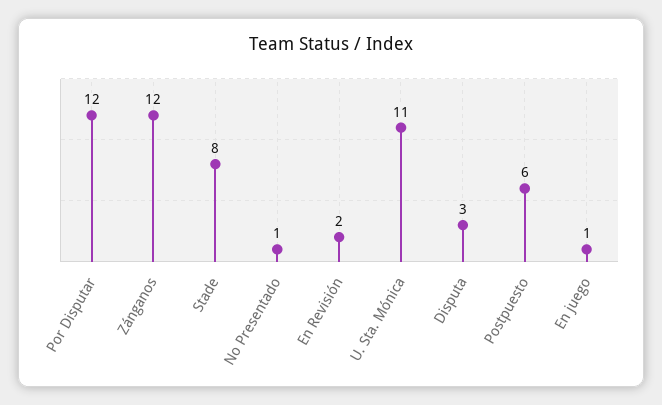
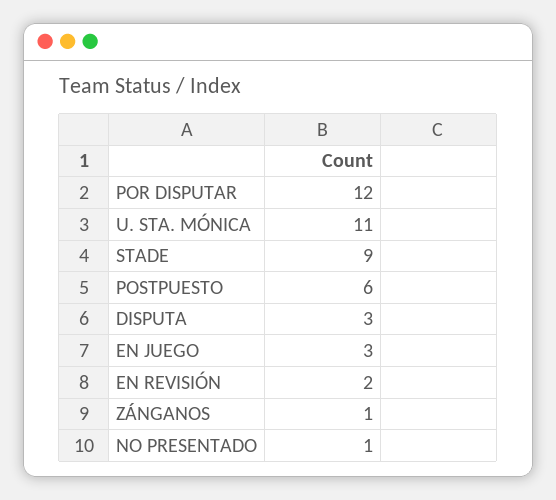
  {
    "Por Disputar": 12,
-   "Zánganos": 12,
+   "Zánganos": 1,
-   "Stade": 8,
+   "Stade": 9,
    "No Presentado": 1,
    "En Revisión": 2,
    "U. Sta. Mónica": 11,
    "Disputa": 3,
    "Postpuesto": 6,
-   "En juego": 1
+   "En juego": 3
  }

